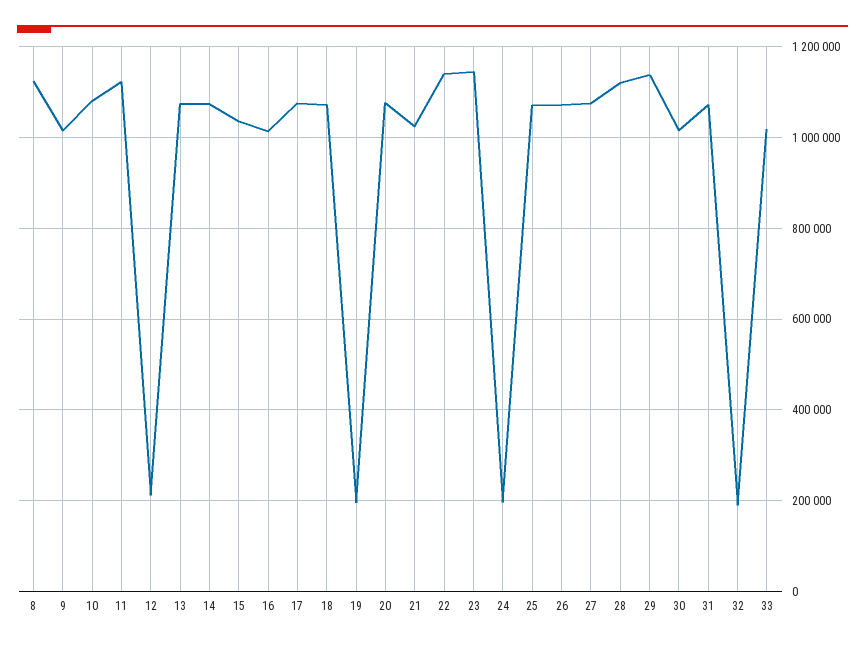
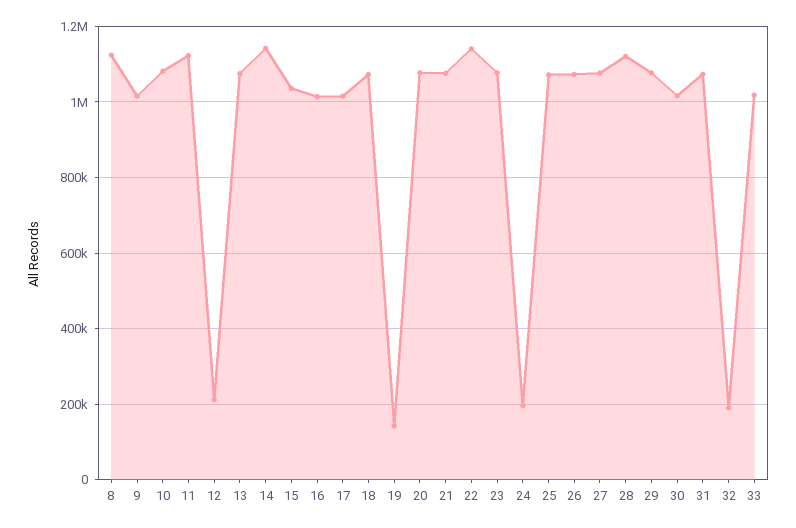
  {
    "8": 1120000,
    "9": 1020000,
    "10": 1080000,
    "11": 1120000,
    "12": 220000,
    "13": 1080000,
-   "14": 1080000,
+   "14": 1140000,
    "15": 1040000,
    "16": 1020000,
-   "17": 1080000,
+   "17": 1020000,
    "18": 1080000,
-   "19": 200000,
+   "19": 140000,
    "20": 1080000,
-   "21": 1020000,
+   "21": 1080000,
    "22": 1140000,
-   "23": 1140000,
+   "23": 1080000,
    "24": 200000,
    "25": 1080000,
    "26": 1080000,
    "27": 1080000,
    "28": 1120000,
-   "29": 1140000,
+   "29": 1080000,
    "30": 1020000,
    "31": 1080000,
    "32": 200000,
    "33": 1020000
  }

